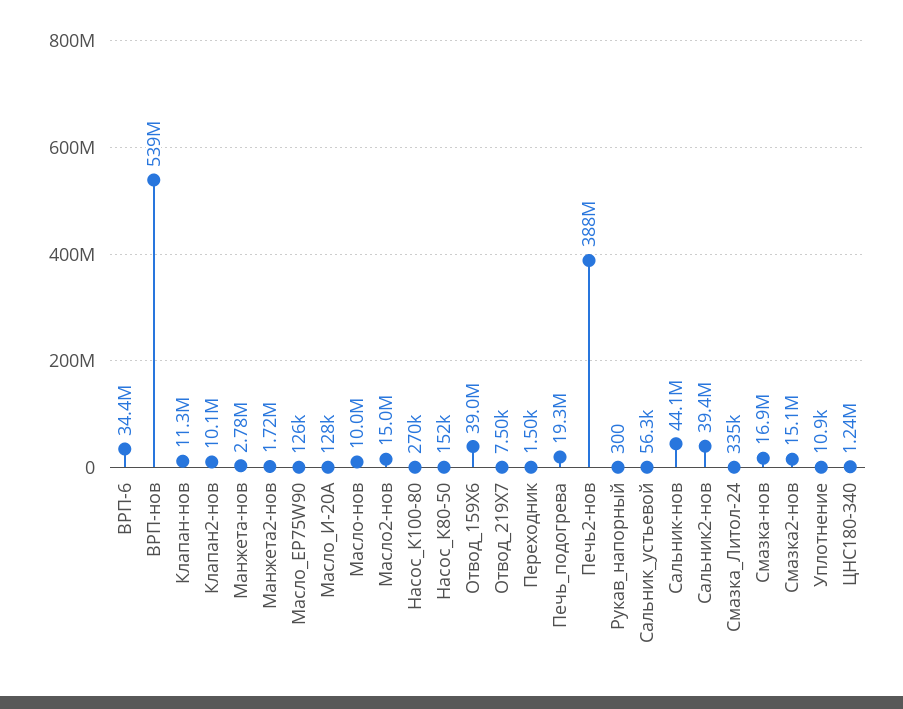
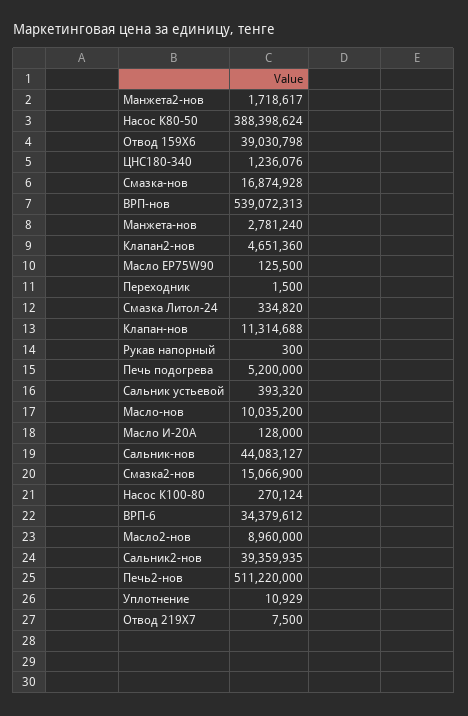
  {
    "ВРП-6": 34379612,
    "ВРП-нов": 539072313,
    "Клапан-нов": 11314688,
-   "Клапан2-нов": 10100000,
+   "Клапан2-нов": 4651360,
    "Манжета-нов": 2781240,
    "Манжета2-нов": 1718617,
    "Масло_ЕР75W90": 125500,
    "Масло_И-20А": 128000,
    "Масло-нов": 10035200,
-   "Масло2-нов": 15000000,
+   "Масло2-нов": 8960000,
    "Насос_К100-80": 270124,
-   "Насос_К80-50": 152000,
+   "Насос_К80-50": 388398624,
    "Отвод_159Х6": 39030798,
    "Отвод_219Х7": 7500,
    "Переходник": 1500,
-   "Печь_подогрева": 19300000,
+   "Печь_подогрева": 5200000,
-   "Печь2-нов": 388000000,
+   "Печь2-нов": 511220000,
    "Рукав_напорный": 300,
-   "Сальник_устьевой": 56300,
+   "Сальник_устьевой": 393320,
    "Сальник-нов": 44083127,
    "Сальник2-нов": 39359935,
    "Смазка_Литол-24": 334820,
    "Смазка-нов": 16874928,
    "Смазка2-нов": 15066900,
    "Уплотнение": 10929,
    "ЦНС180-340": 1236076
  }

